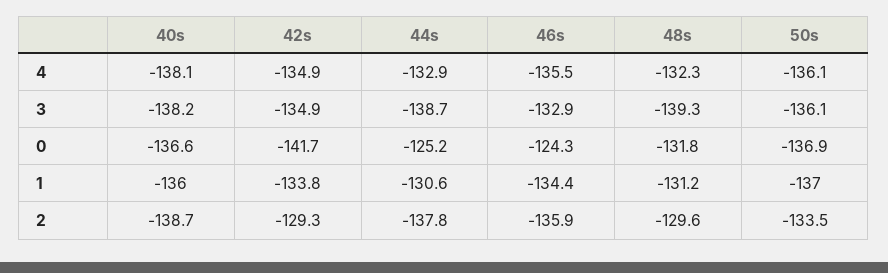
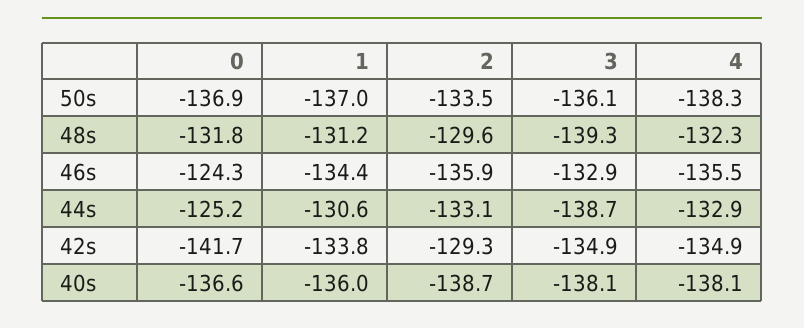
  {
    "40s": {
      "4": -138.1,
-     "3": -138.2,
+     "3": -138.1,
      "0": -136.6,
      "1": -136,
      "2": -138.7
    },
    "42s": {
      "4": -134.9,
      "3": -134.9,
      "0": -141.7,
      "1": -133.8,
      "2": -129.3
    },
    "44s": {
      "4": -132.9,
      "3": -138.7,
      "0": -125.2,
      "1": -130.6,
-     "2": -137.8
+     "2": -133.1
    },
    "46s": {
      "4": -135.5,
      "3": -132.9,
      "0": -124.3,
      "1": -134.4,
      "2": -135.9
    },
    "48s": {
      "4": -132.3,
      "3": -139.3,
      "0": -131.8,
      "1": -131.2,
      "2": -129.6
    },
    "50s": {
-     "4": -136.1,
+     "4": -138.3,
      "3": -136.1,
      "0": -136.9,
      "1": -137,
      "2": -133.5
    }
  }

